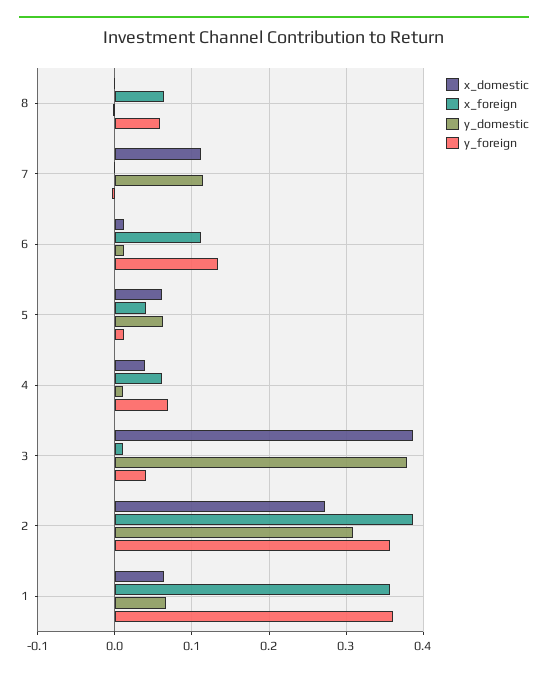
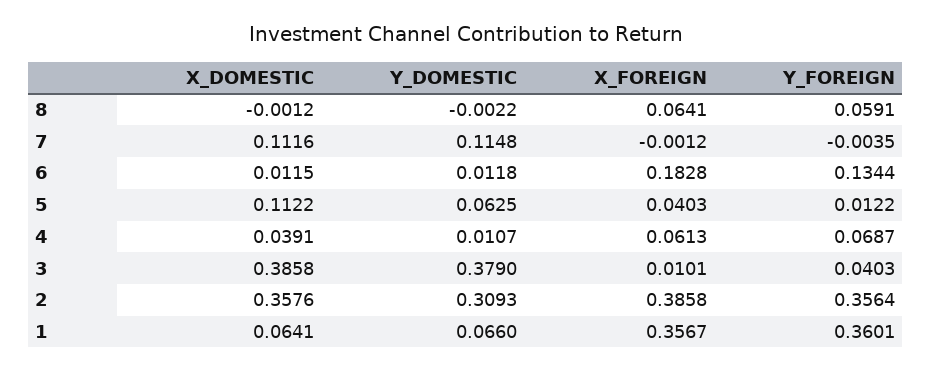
  {
    "x_domestic": {
      "8": -0.0012,
      "7": 0.1116,
      "6": 0.0115,
-     "5": 0.06,
+     "5": 0.1122,
      "4": 0.0391,
      "3": 0.3858,
-     "2": 0.27,
+     "2": 0.3576,
      "1": 0.0641
    },
    "x_foreign": {
      "8": 0.0641,
      "7": -0.0012,
-     "6": 0.11,
+     "6": 0.1828,
      "5": 0.0403,
      "4": 0.0613,
      "3": 0.0101,
      "2": 0.3858,
      "1": 0.3567
    },
    "y_domestic": {
      "8": -0.0022,
      "7": 0.1148,
      "6": 0.0118,
      "5": 0.0625,
      "4": 0.0107,
      "3": 0.379,
      "2": 0.3093,
      "1": 0.066
    },
    "y_foreign": {
      "8": 0.0591,
      "7": -0.0035,
      "6": 0.1344,
      "5": 0.0122,
      "4": 0.0687,
      "3": 0.0403,
      "2": 0.3564,
      "1": 0.3601
    }
  }

